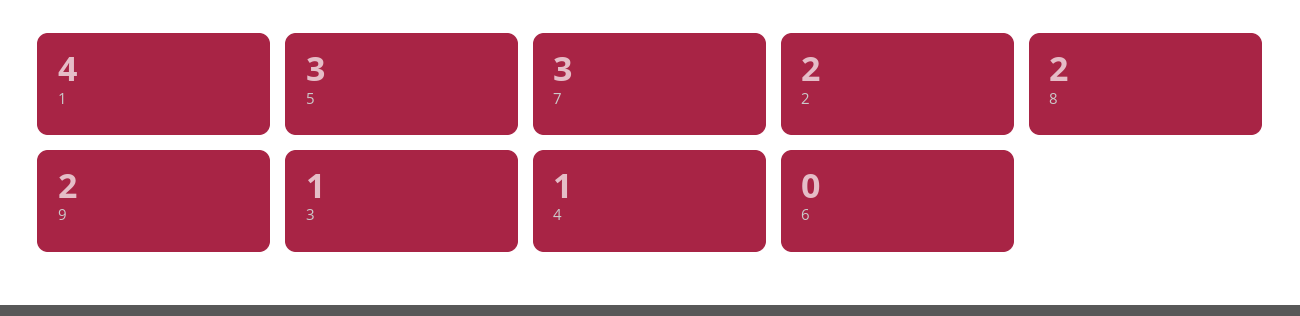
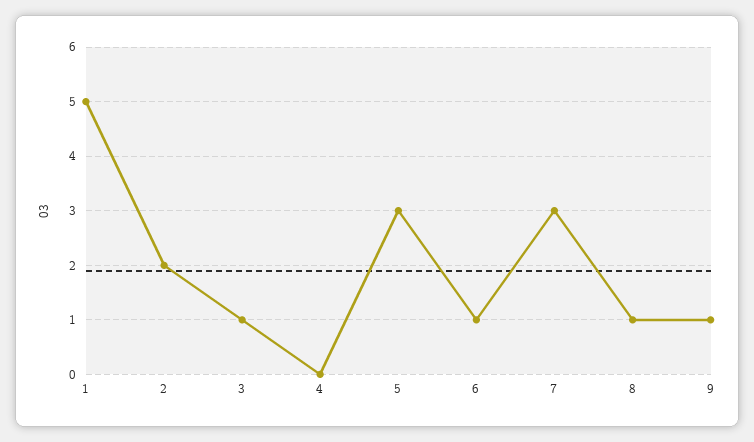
  {
-   "1": 4,
+   "1": 5,
    "5": 3,
    "7": 3,
    "2": 2,
-   "8": 2,
+   "8": 1,
-   "9": 2,
+   "9": 1,
    "3": 1,
-   "4": 1,
+   "4": 0,
-   "6": 0
+   "6": 1
  }

